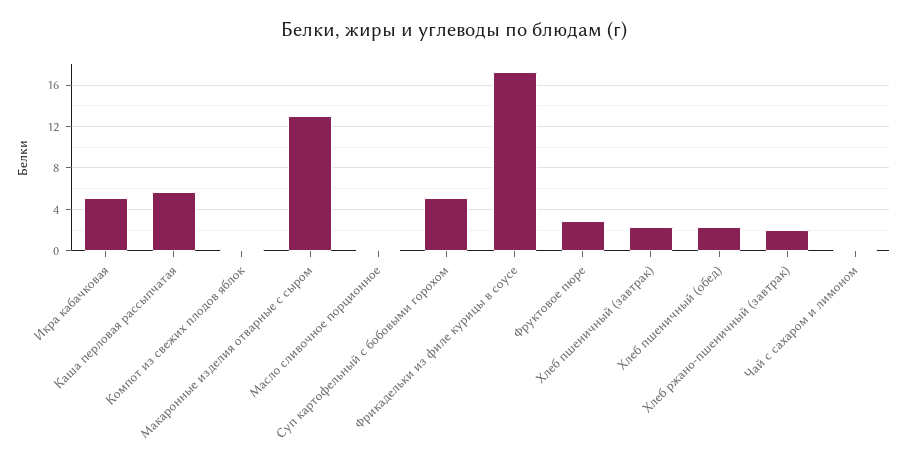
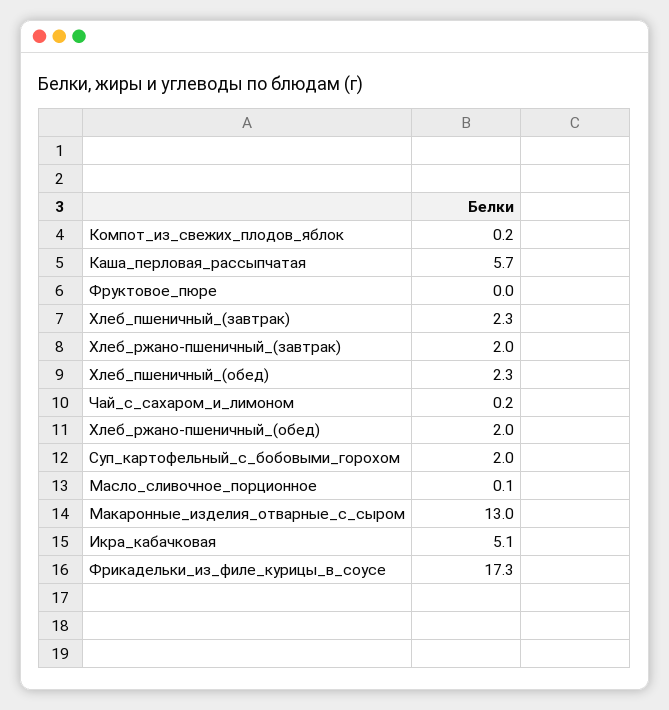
  {
    "Икра кабачковая": 5.1,
    "Каша перловая рассыпчатая": 5.7,
    "Компот из свежих плодов яблок": 0.2,
    "Макаронные изделия отварные с сыром": 13,
    "Масло сливочное порционное": 0.1,
-   "Суп картофельный с бобовыми горохом": 5,
+   "Суп картофельный с бобовыми горохом": 2,
    "Фрикадельки из филе курицы в соусе": 17.3,
-   "Фруктовое пюре": 3,
+   "Фруктовое пюре": 0,
    "Хлеб пшеничный (завтрак)": 2.3,
    "Хлеб пшеничный (обед)": 2.3,
    "Хлеб ржано-пшеничный (завтрак)": 2,
-   "Чай с сахаром и лимоном": 0.2
+   "Чай с сахаром и лимоном": 0.2,
+   "Хлеб_ржано-пшеничный_(обед)": 2
  }

